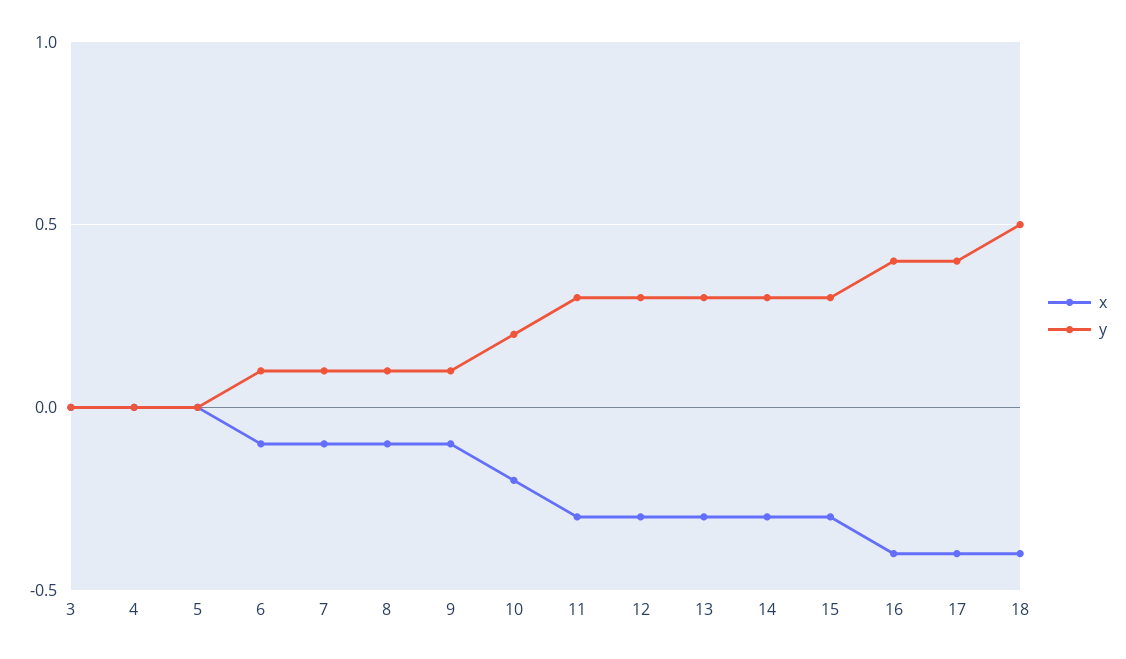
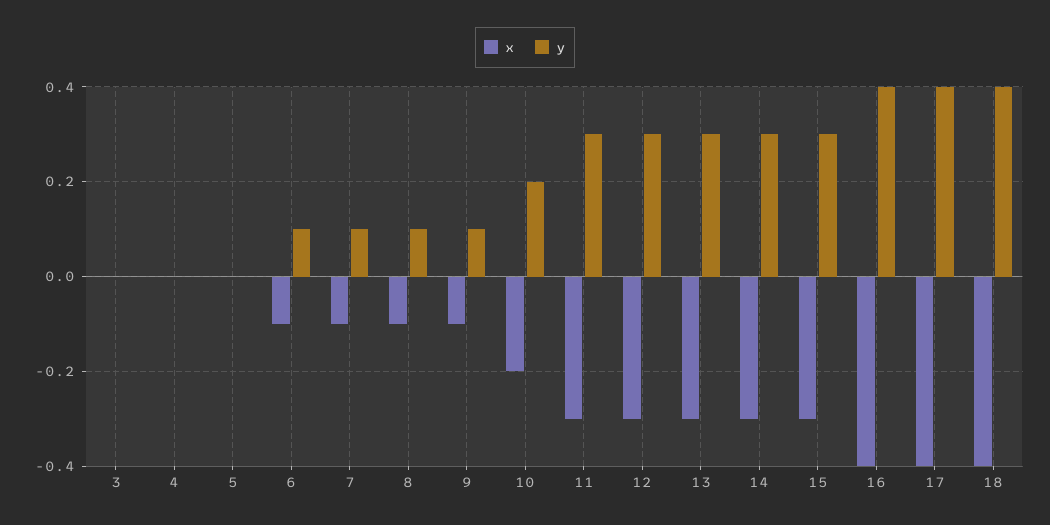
  {
    "x": {
      "3": 0,
      "4": 0,
      "5": 0,
      "6": -0.1,
      "7": -0.1,
      "8": -0.1,
      "9": -0.1,
      "10": -0.2,
      "11": -0.3,
      "12": -0.3,
      "13": -0.3,
      "14": -0.3,
      "15": -0.3,
      "16": -0.4,
      "17": -0.4,
      "18": -0.4
    },
    "y": {
      "3": 0,
      "4": 0,
      "5": 0,
      "6": 0.1,
      "7": 0.1,
      "8": 0.1,
      "9": 0.1,
      "10": 0.2,
      "11": 0.3,
      "12": 0.3,
      "13": 0.3,
      "14": 0.3,
      "15": 0.3,
      "16": 0.4,
      "17": 0.4,
-     "18": 0.5
+     "18": 0.4
    }
  }

